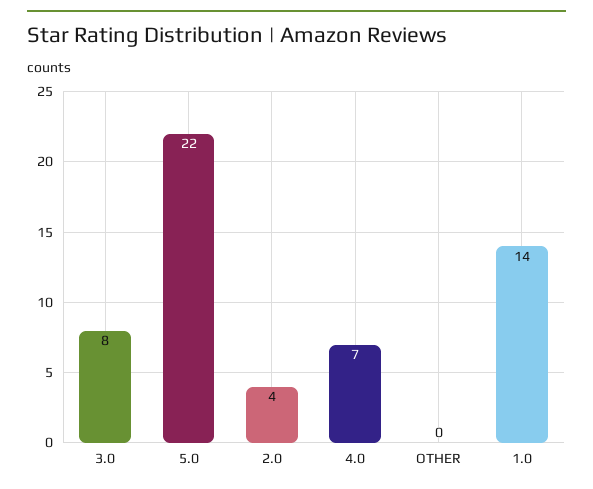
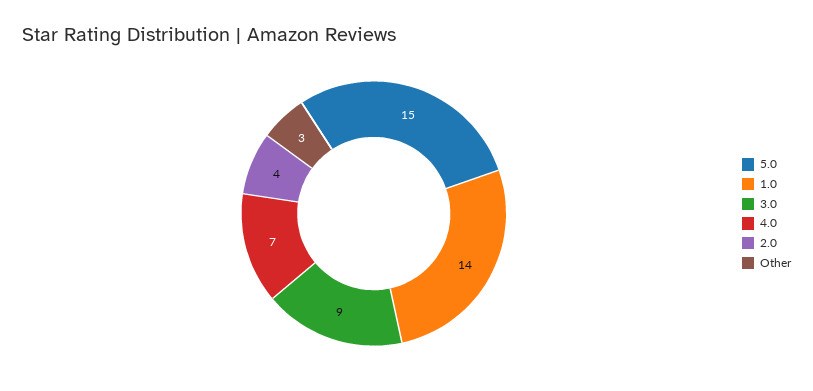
  {
-   "3.0": 8,
+   "3.0": 9,
-   "5.0": 22,
+   "5.0": 15,
    "2.0": 4,
    "4.0": 7,
-   "OTHER": 0,
+   "OTHER": 3,
    "1.0": 14
  }

